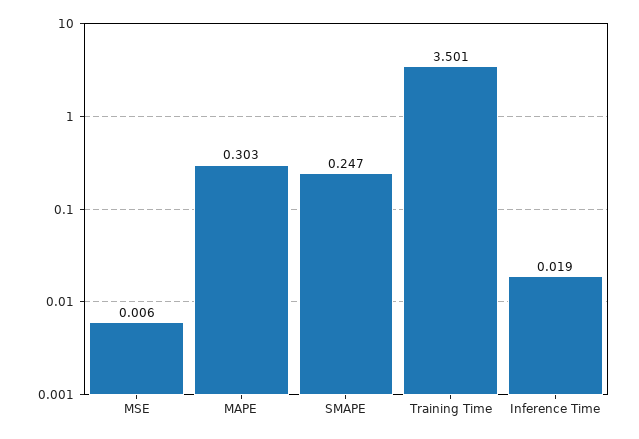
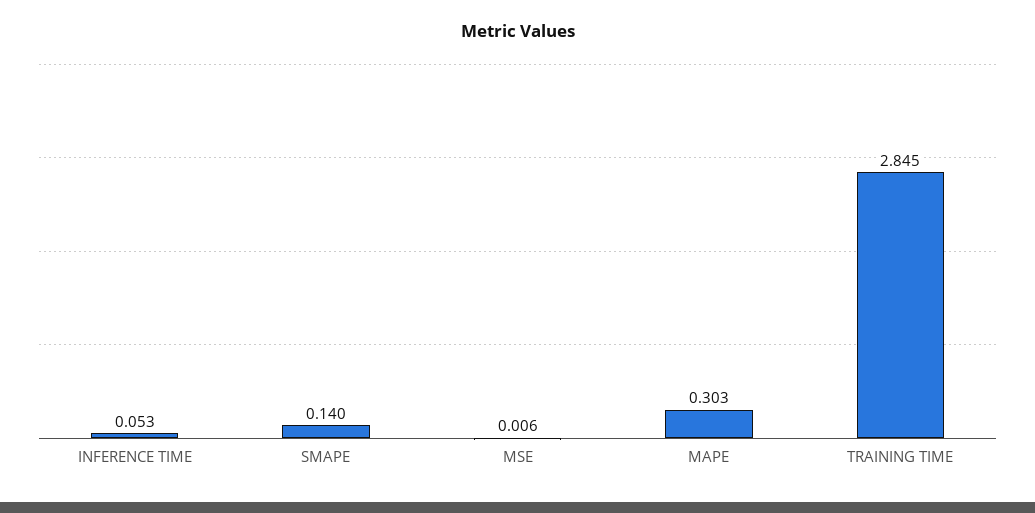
  {
    "MSE": 0.006,
    "MAPE": 0.303,
-   "SMAPE": 0.247,
+   "SMAPE": 0.14,
-   "Training Time": 3.501,
+   "Training Time": 2.845,
-   "Inference Time": 0.019
+   "Inference Time": 0.053
  }

